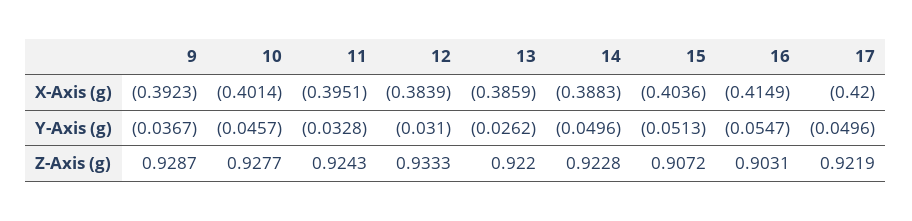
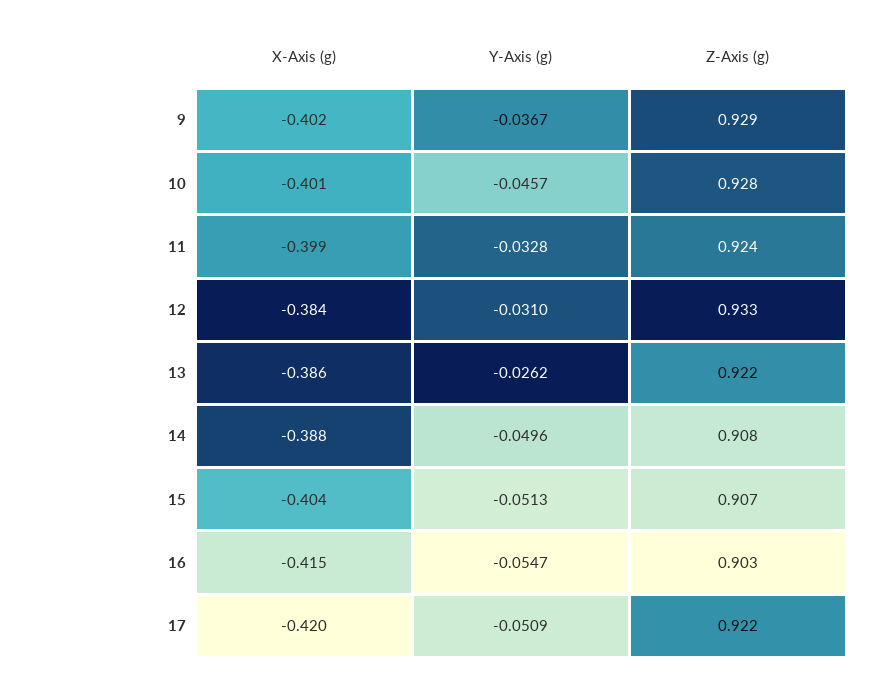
  {
    "9": {
-     "X-Axis (g)": -0.3923,
+     "X-Axis (g)": -0.402,
      "Y-Axis (g)": -0.0367,
      "Z-Axis (g)": 0.9287
    },
    "10": {
      "X-Axis (g)": -0.4014,
      "Y-Axis (g)": -0.0457,
      "Z-Axis (g)": 0.9277
    },
    "11": {
-     "X-Axis (g)": -0.3951,
+     "X-Axis (g)": -0.399,
      "Y-Axis (g)": -0.0328,
      "Z-Axis (g)": 0.9243
    },
    "12": {
      "X-Axis (g)": -0.3839,
      "Y-Axis (g)": -0.031,
      "Z-Axis (g)": 0.9333
    },
    "13": {
      "X-Axis (g)": -0.3859,
      "Y-Axis (g)": -0.0262,
      "Z-Axis (g)": 0.922
    },
    "14": {
      "X-Axis (g)": -0.3883,
      "Y-Axis (g)": -0.0496,
-     "Z-Axis (g)": 0.9228
+     "Z-Axis (g)": 0.908
    },
    "15": {
      "X-Axis (g)": -0.4036,
      "Y-Axis (g)": -0.0513,
      "Z-Axis (g)": 0.9072
    },
    "16": {
      "X-Axis (g)": -0.4149,
      "Y-Axis (g)": -0.0547,
      "Z-Axis (g)": 0.9031
    },
    "17": {
      "X-Axis (g)": -0.42,
-     "Y-Axis (g)": -0.0496,
+     "Y-Axis (g)": -0.0509,
      "Z-Axis (g)": 0.9219
    }
  }

